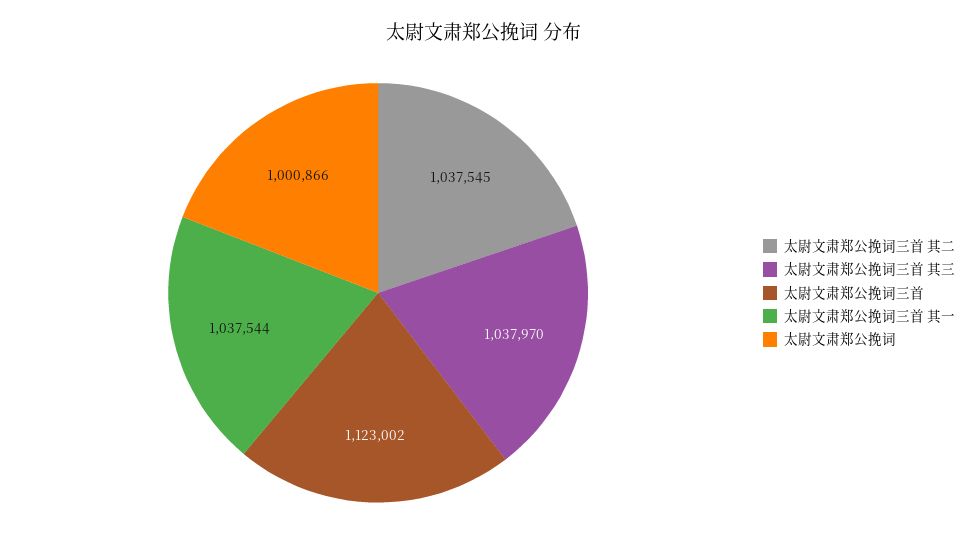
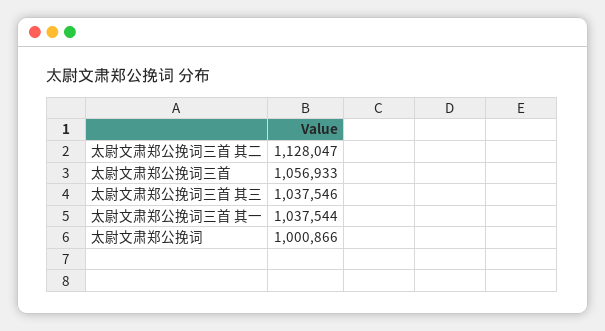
  {
-   "太尉文肃郑公挽词三首 其二": 1037545,
+   "太尉文肃郑公挽词三首 其二": 1128047,
-   "太尉文肃郑公挽词三首 其三": 1037970,
+   "太尉文肃郑公挽词三首 其三": 1037546,
-   "太尉文肃郑公挽词三首": 1123002,
+   "太尉文肃郑公挽词三首": 1056933,
    "太尉文肃郑公挽词三首 其一": 1037544,
    "太尉文肃郑公挽词": 1000866
  }

